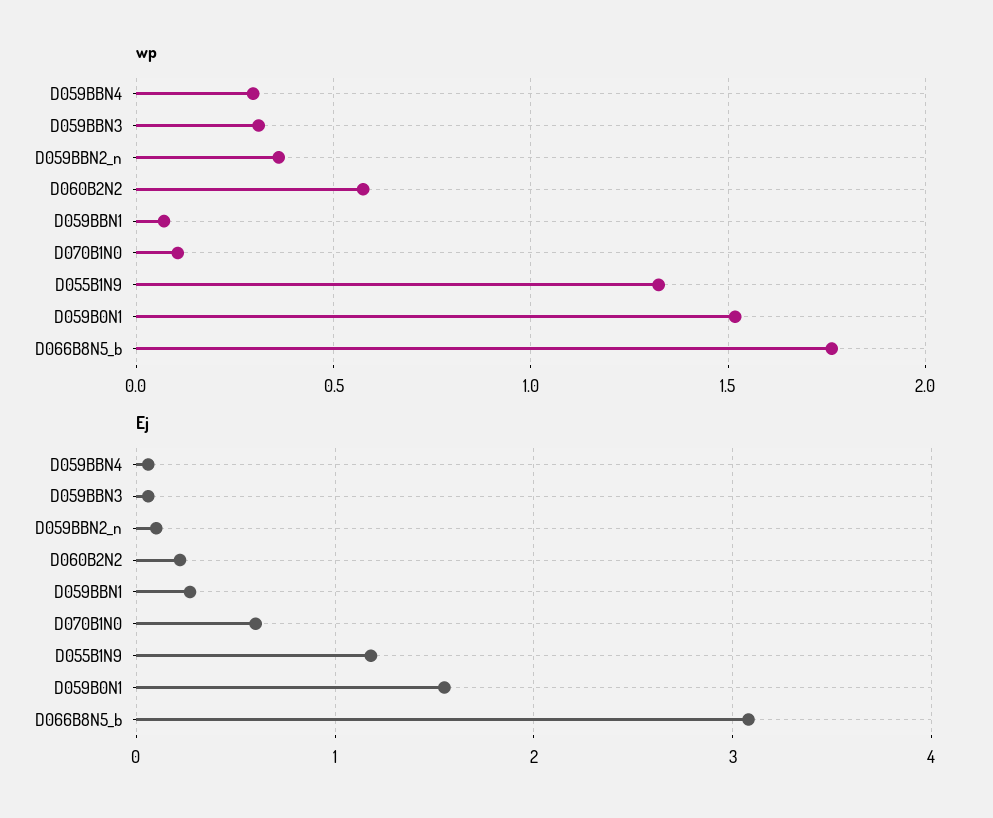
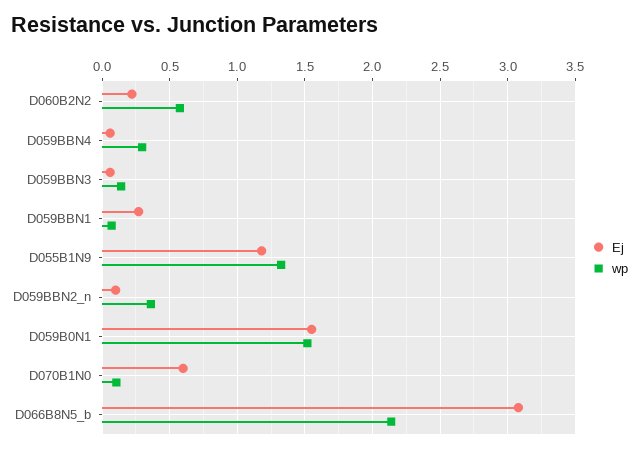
  {
    "wp": {
      "D059BBN4": 0.3,
-     "D059BBN3": 0.3,
+     "D059BBN3": 0.15,
      "D059BBN2_n": 0.35,
      "D060B2N2": 0.6,
      "D059BBN1": 0.05,
      "D070B1N0": 0.1,
      "D055B1N9": 1.3,
      "D059B0N1": 1.5,
-     "D066B8N5_b": 1.75
+     "D066B8N5_b": 2.15
    },
    "Ej": {
      "D059BBN4": 0.05,
      "D059BBN3": 0.05,
      "D059BBN2_n": 0.1,
      "D060B2N2": 0.2,
      "D059BBN1": 0.25,
      "D070B1N0": 0.6,
      "D055B1N9": 1.2,
      "D059B0N1": 1.55,
      "D066B8N5_b": 3.1
    }
  }

